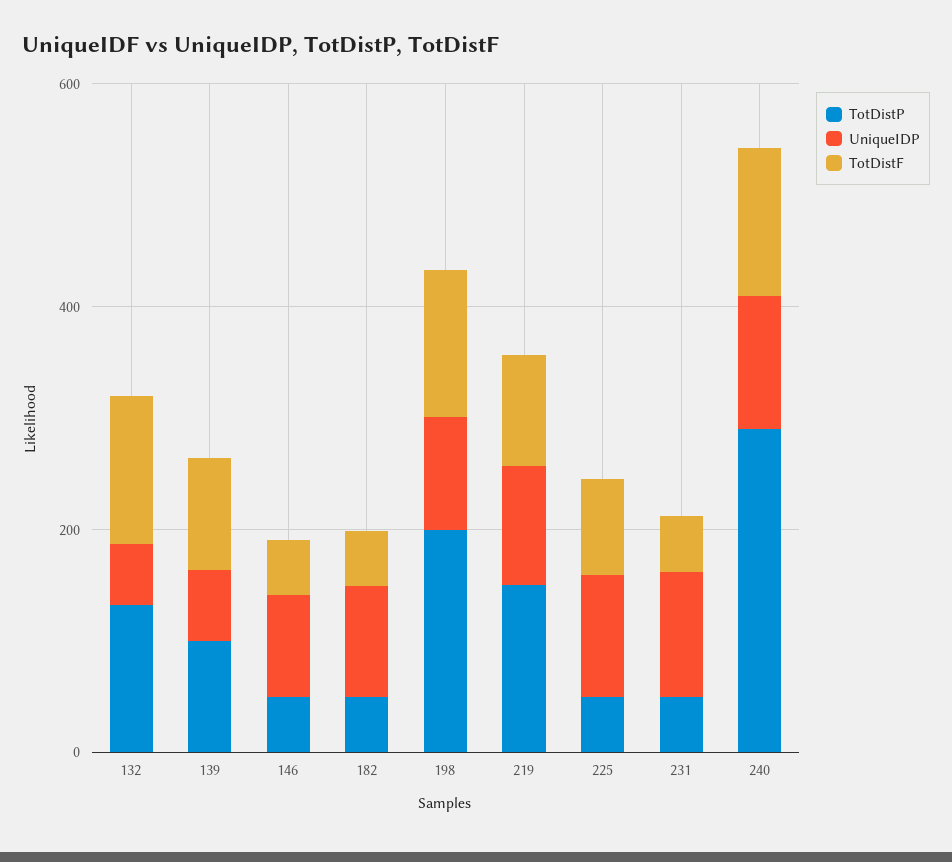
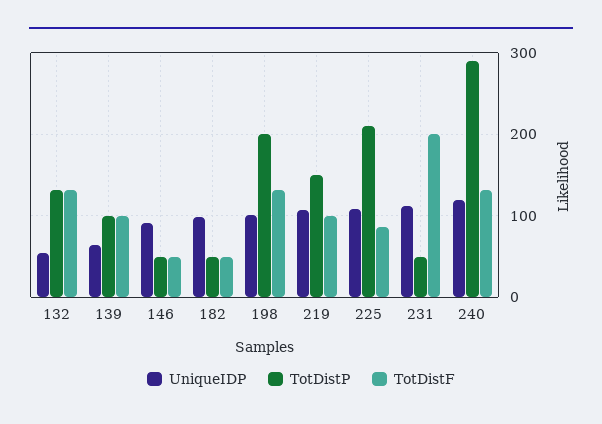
  {
    "TotDistP": {
      "132": 130,
      "139": 100,
      "146": 50,
      "182": 50,
      "198": 200,
      "219": 150,
-     "225": 50,
+     "225": 210,
      "231": 50,
      "240": 290
    },
    "UniqueIDP": {
      "132": 60,
      "139": 60,
      "146": 90,
      "182": 100,
      "198": 100,
      "219": 110,
      "225": 110,
      "231": 110,
      "240": 120
    },
    "TotDistF": {
      "132": 130,
      "139": 100,
      "146": 50,
      "182": 50,
      "198": 130,
      "219": 100,
      "225": 90,
-     "231": 50,
+     "231": 200,
      "240": 130
    }
  }

